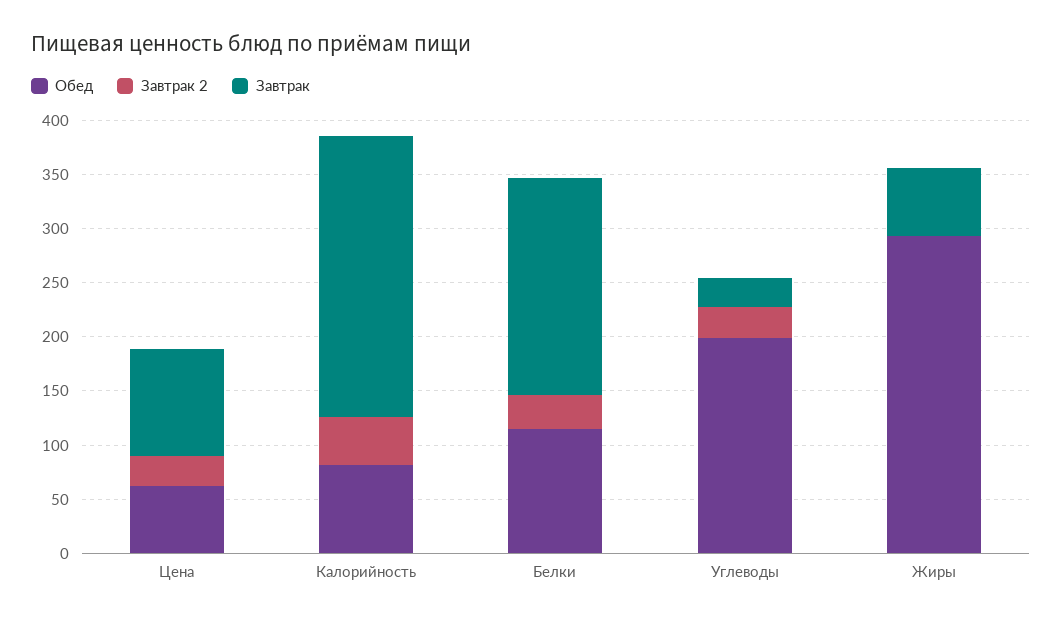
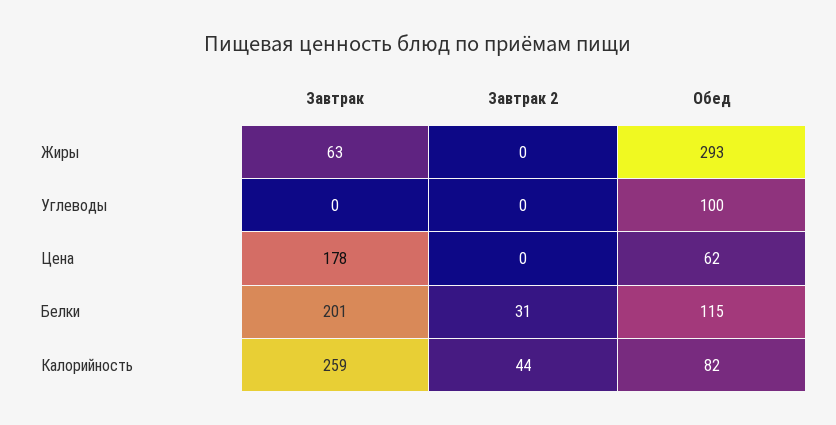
  {
    "Обед": {
      "Цена": 62,
      "Калорийность": 82,
      "Белки": 115,
-     "Углеводы": 200,
+     "Углеводы": 100,
      "Жиры": 293
    },
    "Завтрак 2": {
-     "Цена": 30,
+     "Цена": 0,
      "Калорийность": 44,
      "Белки": 31,
-     "Углеводы": 30,
+     "Углеводы": 0,
      "Жиры": 0
    },
    "Завтрак": {
-     "Цена": 100,
+     "Цена": 178,
      "Калорийность": 259,
      "Белки": 201,
-     "Углеводы": 30,
+     "Углеводы": 0,
      "Жиры": 63
    }
  }

